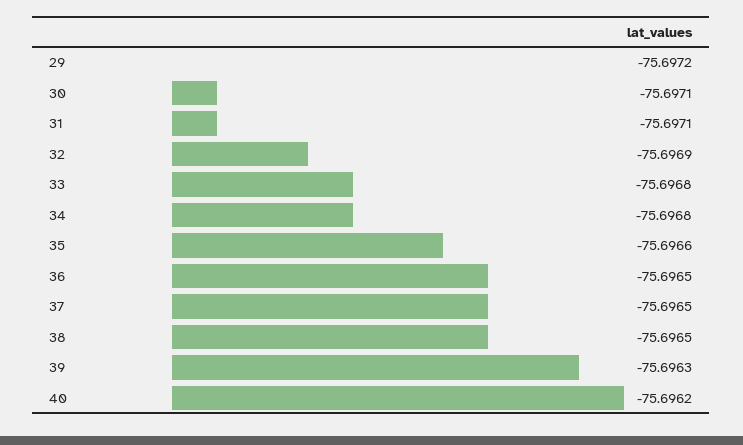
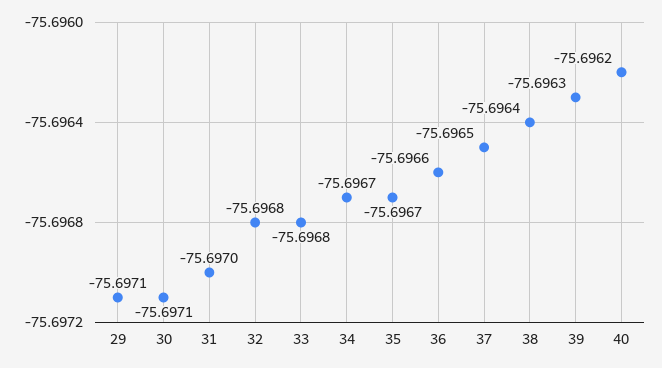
  {
-   "29": -75.6972,
+   "29": -75.6971,
    "30": -75.6971,
-   "31": -75.6971,
+   "31": -75.697,
-   "32": -75.6969,
+   "32": -75.6968,
    "33": -75.6968,
-   "34": -75.6968,
+   "34": -75.6967,
-   "35": -75.6966,
+   "35": -75.6967,
-   "36": -75.6965,
+   "36": -75.6966,
    "37": -75.6965,
-   "38": -75.6965,
+   "38": -75.6964,
    "39": -75.6963,
    "40": -75.6962
  }

